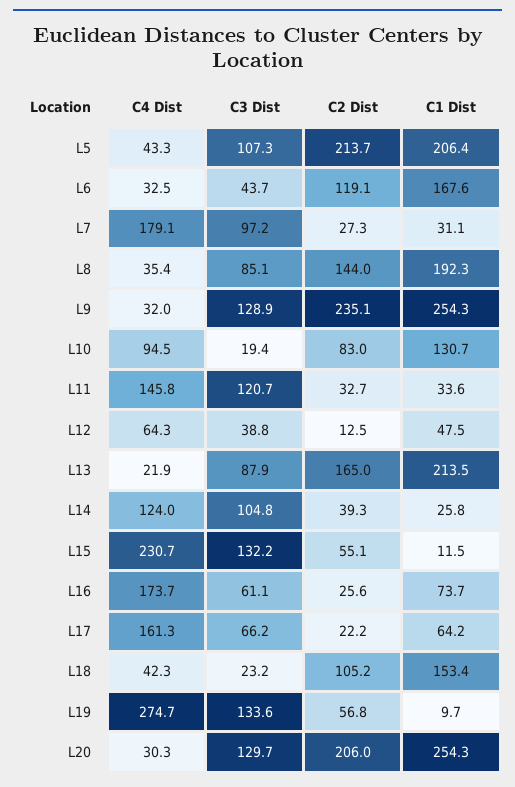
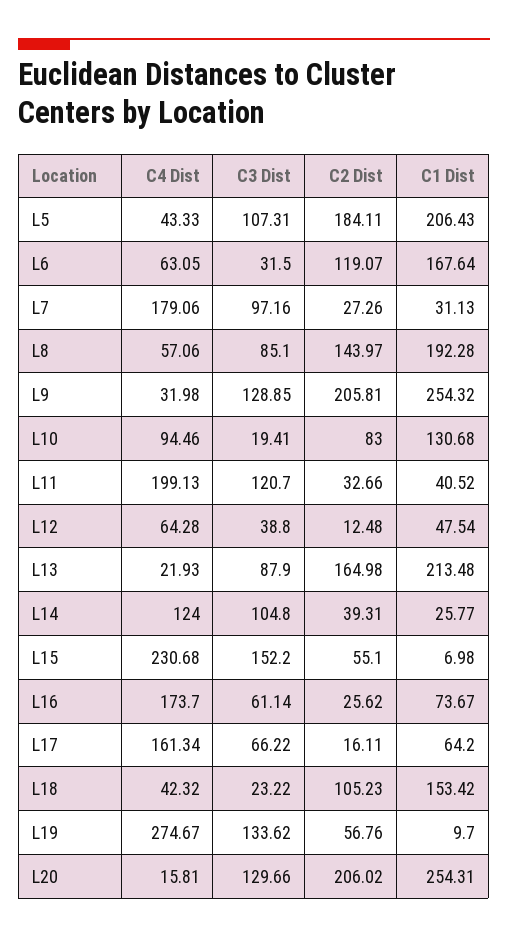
  {
    "C4 Dist": {
      "L5": 43.33,
-     "L6": 32.5,
+     "L6": 63.05,
      "L7": 179.06,
-     "L8": 35.4,
+     "L8": 57.06,
      "L9": 31.98,
      "L10": 94.46,
-     "L11": 145.8,
+     "L11": 199.13,
      "L12": 64.28,
      "L13": 21.93,
      "L14": 124,
      "L15": 230.68,
      "L16": 173.7,
      "L17": 161.34,
      "L18": 42.32,
      "L19": 274.67,
-     "L20": 30.3
+     "L20": 15.81
    },
    "C3 Dist": {
      "L5": 107.31,
-     "L6": 43.7,
+     "L6": 31.5,
      "L7": 97.16,
      "L8": 85.1,
      "L9": 128.85,
      "L10": 19.41,
      "L11": 120.7,
      "L12": 38.8,
      "L13": 87.9,
      "L14": 104.8,
-     "L15": 132.2,
+     "L15": 152.2,
      "L16": 61.14,
      "L17": 66.22,
      "L18": 23.22,
      "L19": 133.62,
      "L20": 129.66
    },
    "C2 Dist": {
-     "L5": 213.7,
+     "L5": 184.11,
      "L6": 119.07,
      "L7": 27.26,
      "L8": 143.97,
-     "L9": 235.1,
+     "L9": 205.81,
      "L10": 83,
      "L11": 32.66,
      "L12": 12.48,
      "L13": 164.98,
      "L14": 39.31,
      "L15": 55.1,
      "L16": 25.62,
-     "L17": 22.2,
+     "L17": 16.11,
      "L18": 105.23,
      "L19": 56.76,
      "L20": 206.02
    },
    "C1 Dist": {
      "L5": 206.43,
      "L6": 167.64,
      "L7": 31.13,
      "L8": 192.28,
      "L9": 254.32,
      "L10": 130.68,
-     "L11": 33.6,
+     "L11": 40.52,
      "L12": 47.54,
      "L13": 213.48,
      "L14": 25.77,
-     "L15": 11.5,
+     "L15": 6.98,
      "L16": 73.67,
      "L17": 64.2,
      "L18": 153.42,
      "L19": 9.7,
      "L20": 254.31
    }
  }

